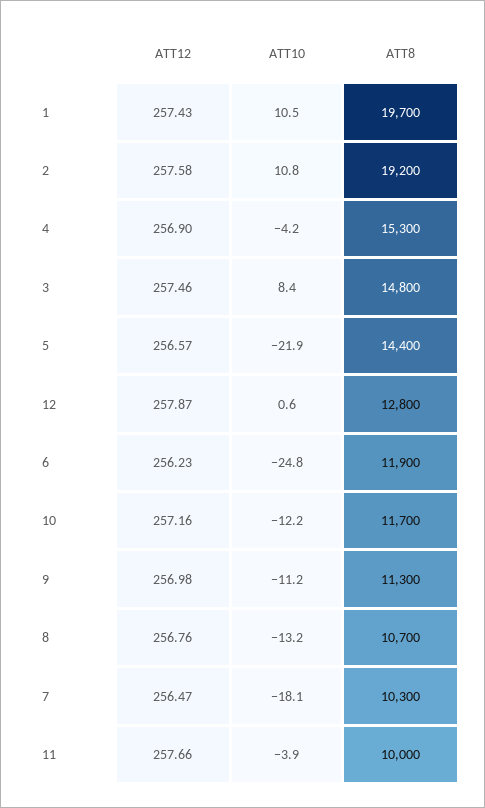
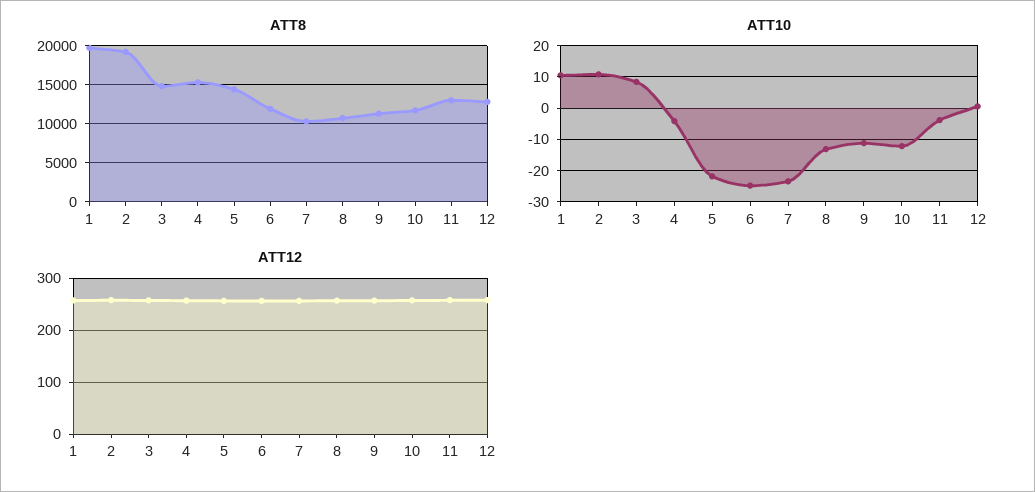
  {
    "ATT12": {
      "1": 257.43,
      "2": 257.58,
      "4": 256.9,
      "3": 257.46,
      "5": 256.57,
      "12": 257.87,
      "6": 256.23,
      "10": 257.16,
      "9": 256.98,
      "8": 256.76,
      "7": 256.47,
      "11": 257.66
    },
    "ATT10": {
      "1": 10.5,
      "2": 10.8,
      "4": -4.2,
      "3": 8.4,
      "5": -21.9,
      "12": 0.6,
      "6": -24.8,
      "10": -12.2,
      "9": -11.2,
      "8": -13.2,
-     "7": -18.1,
+     "7": -24,
      "11": -3.9
    },
    "ATT8": {
      "1": 19700,
      "2": 19200,
      "4": 15300,
      "3": 14800,
      "5": 14400,
      "12": 12800,
      "6": 11900,
      "10": 11700,
      "9": 11300,
      "8": 10700,
      "7": 10300,
-     "11": 10000
+     "11": 13000
    }
  }

